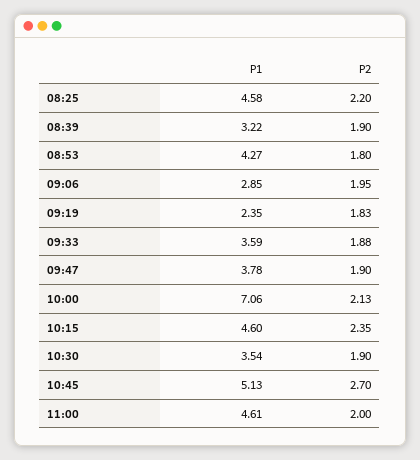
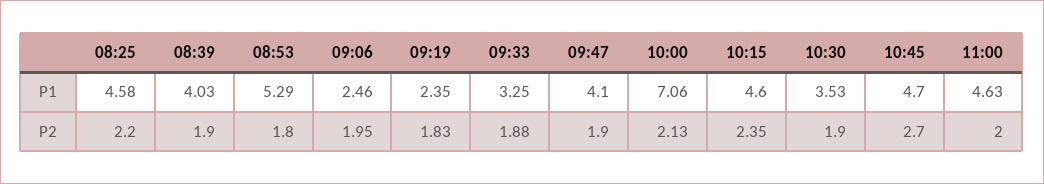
  {
    "P1": {
      "08:25": 4.58,
-     "08:39": 3.22,
+     "08:39": 4.03,
-     "08:53": 4.27,
+     "08:53": 5.29,
-     "09:06": 2.85,
+     "09:06": 2.46,
      "09:19": 2.35,
-     "09:33": 3.59,
+     "09:33": 3.25,
-     "09:47": 3.78,
+     "09:47": 4.1,
      "10:00": 7.06,
      "10:15": 4.6,
-     "10:30": 3.54,
+     "10:30": 3.53,
-     "10:45": 5.13,
+     "10:45": 4.7,
-     "11:00": 4.61
+     "11:00": 4.63
    },
    "P2": {
      "08:25": 2.2,
      "08:39": 1.9,
      "08:53": 1.8,
      "09:06": 1.95,
      "09:19": 1.83,
      "09:33": 1.88,
      "09:47": 1.9,
      "10:00": 2.13,
      "10:15": 2.35,
      "10:30": 1.9,
      "10:45": 2.7,
      "11:00": 2
    }
  }

